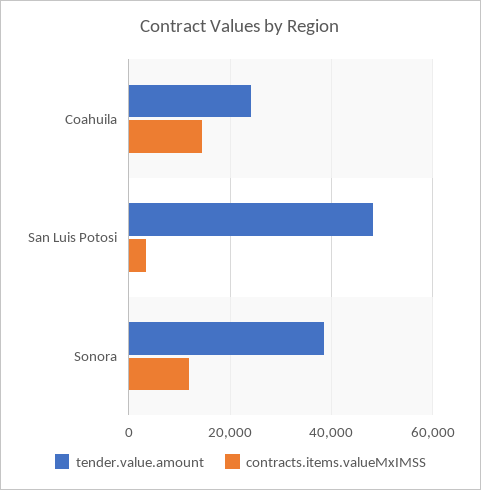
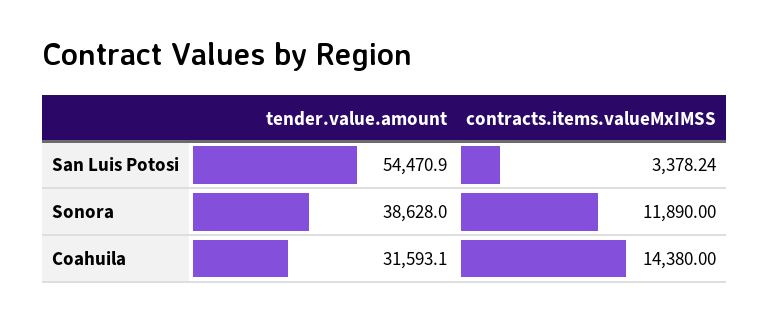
  {
    "tender.value.amount": {
-     "Coahuila": 24000,
+     "Coahuila": 31593.1,
-     "San Luis Potosi": 48000,
+     "San Luis Potosi": 54470.9,
      "Sonora": 38628
    },
    "contracts.items.valueMxIMSS": {
      "Coahuila": 14380,
      "San Luis Potosi": 3378.24,
      "Sonora": 11890
    }
  }

